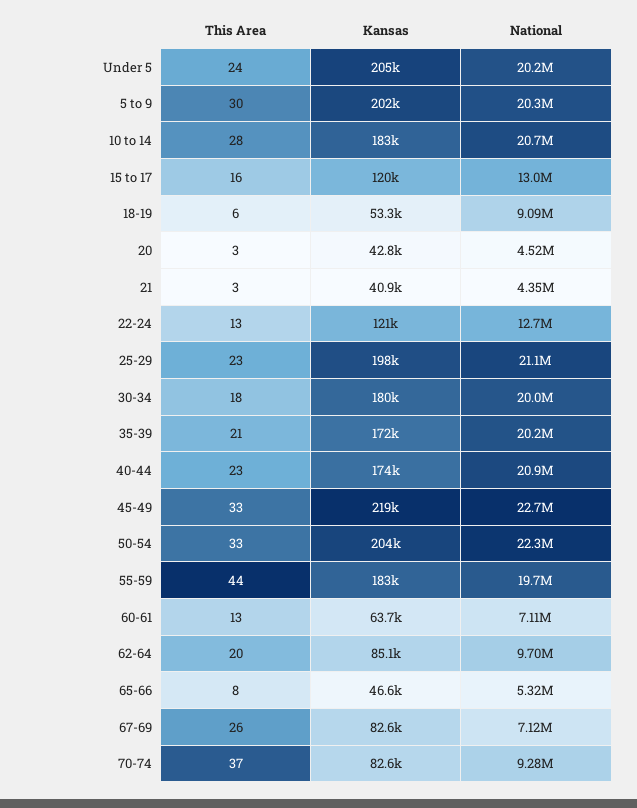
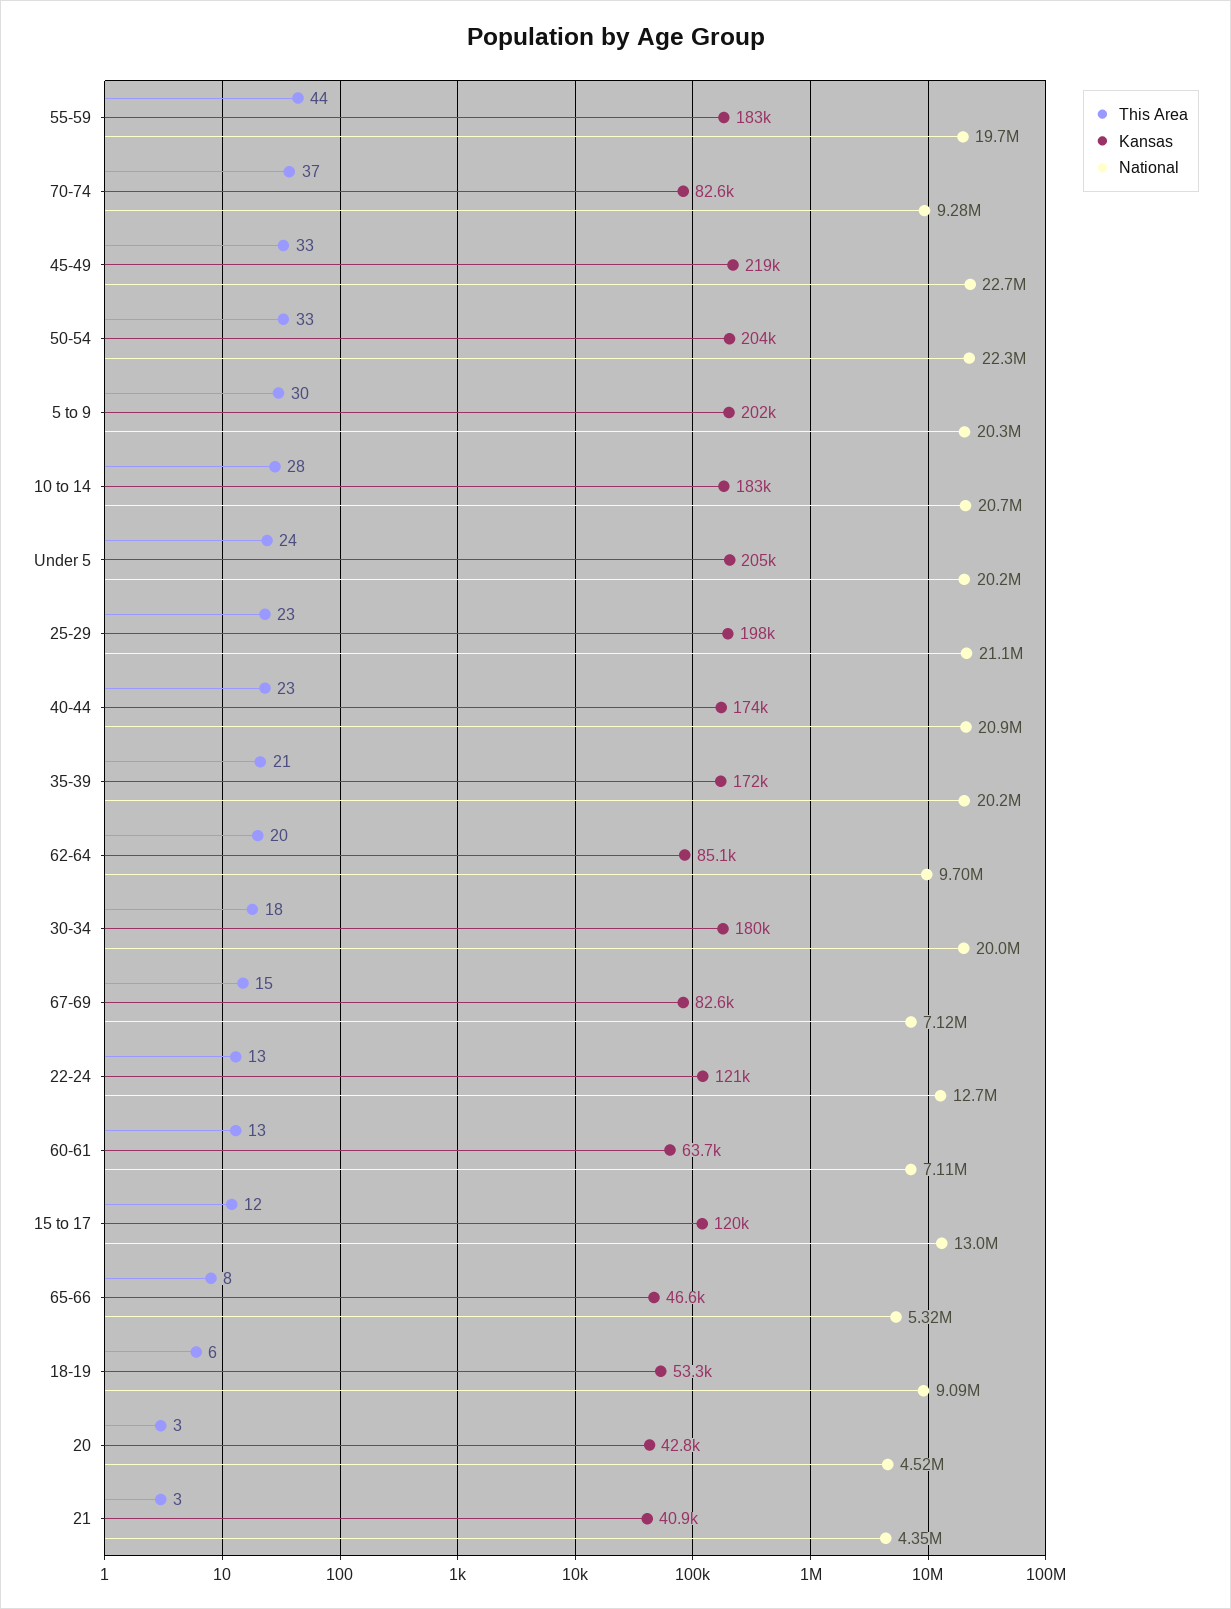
  {
    "This Area": {
      "Under 5": 24,
      "5 to 9": 30,
      "10 to 14": 28,
-     "15 to 17": 16,
+     "15 to 17": 12,
      "18-19": 6,
      "20": 3,
      "21": 3,
      "22-24": 13,
      "25-29": 23,
      "30-34": 18,
      "35-39": 21,
      "40-44": 23,
      "45-49": 33,
      "50-54": 33,
      "55-59": 44,
      "60-61": 13,
      "62-64": 20,
      "65-66": 8,
-     "67-69": 26,
+     "67-69": 15,
      "70-74": 37
    },
    "Kansas": {
      "Under 5": 205000,
      "5 to 9": 202000,
      "10 to 14": 183000,
      "15 to 17": 120000,
      "18-19": 53300,
      "20": 42800,
      "21": 40900,
      "22-24": 121000,
      "25-29": 198000,
      "30-34": 180000,
      "35-39": 172000,
      "40-44": 174000,
      "45-49": 219000,
      "50-54": 204000,
      "55-59": 183000,
      "60-61": 63700,
      "62-64": 85100,
      "65-66": 46600,
      "67-69": 82600,
      "70-74": 82600
    },
    "National": {
      "Under 5": 20200000,
      "5 to 9": 20300000,
      "10 to 14": 20700000,
      "15 to 17": 13000000,
      "18-19": 9090000,
      "20": 4520000,
      "21": 4350000,
      "22-24": 12700000,
      "25-29": 21100000,
      "30-34": 20000000,
      "35-39": 20200000,
      "40-44": 20900000,
      "45-49": 22700000,
      "50-54": 22300000,
      "55-59": 19700000,
      "60-61": 7110000,
      "62-64": 9700000,
      "65-66": 5320000,
      "67-69": 7120000,
      "70-74": 9280000
    }
  }

